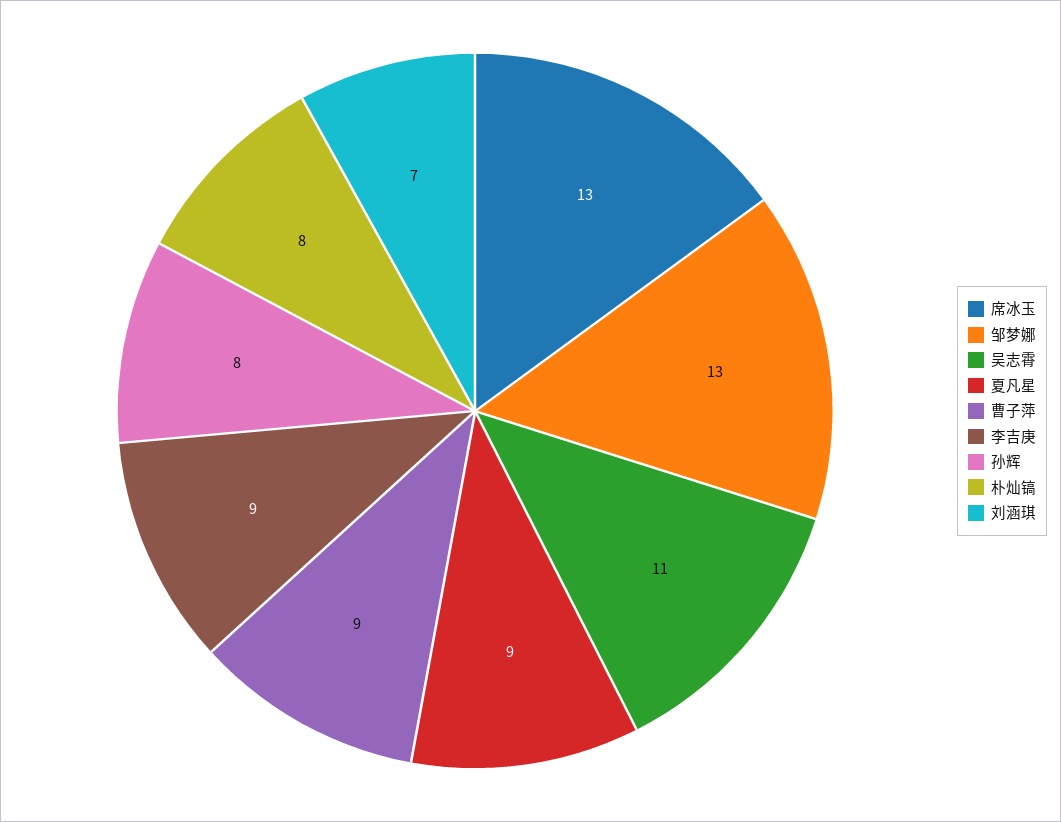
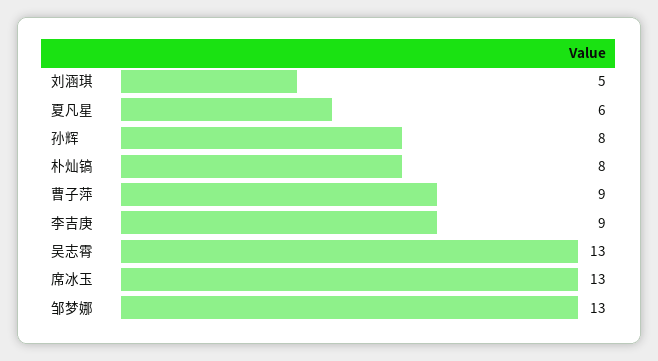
  {
    "席冰玉": 13,
    "邹梦娜": 13,
-   "吴志霄": 11,
+   "吴志霄": 13,
-   "夏凡星": 9,
+   "夏凡星": 6,
    "曹子萍": 9,
    "李吉庚": 9,
    "孙辉": 8,
    "朴灿镐": 8,
-   "刘涵琪": 7
+   "刘涵琪": 5
  }

